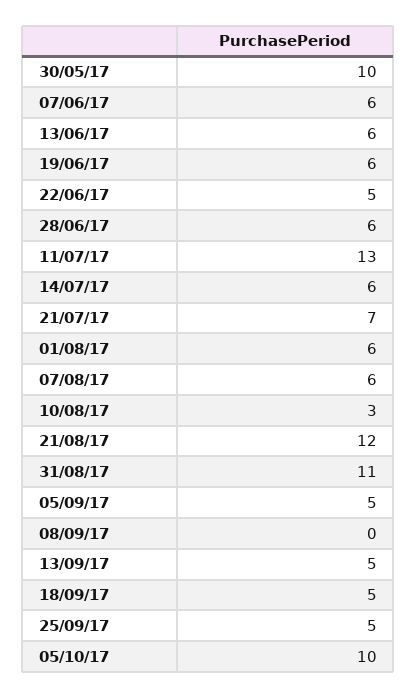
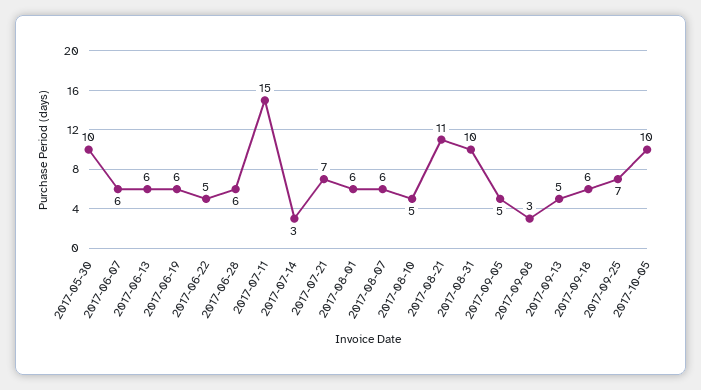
  {
    "30/05/17": 10,
    "07/06/17": 6,
    "13/06/17": 6,
    "19/06/17": 6,
    "22/06/17": 5,
    "28/06/17": 6,
-   "11/07/17": 13,
+   "11/07/17": 15,
-   "14/07/17": 6,
+   "14/07/17": 3,
    "21/07/17": 7,
    "01/08/17": 6,
    "07/08/17": 6,
-   "10/08/17": 3,
+   "10/08/17": 5,
-   "21/08/17": 12,
+   "21/08/17": 11,
-   "31/08/17": 11,
+   "31/08/17": 10,
    "05/09/17": 5,
-   "08/09/17": 0,
+   "08/09/17": 3,
    "13/09/17": 5,
-   "18/09/17": 5,
+   "18/09/17": 6,
-   "25/09/17": 5,
+   "25/09/17": 7,
    "05/10/17": 10
  }

